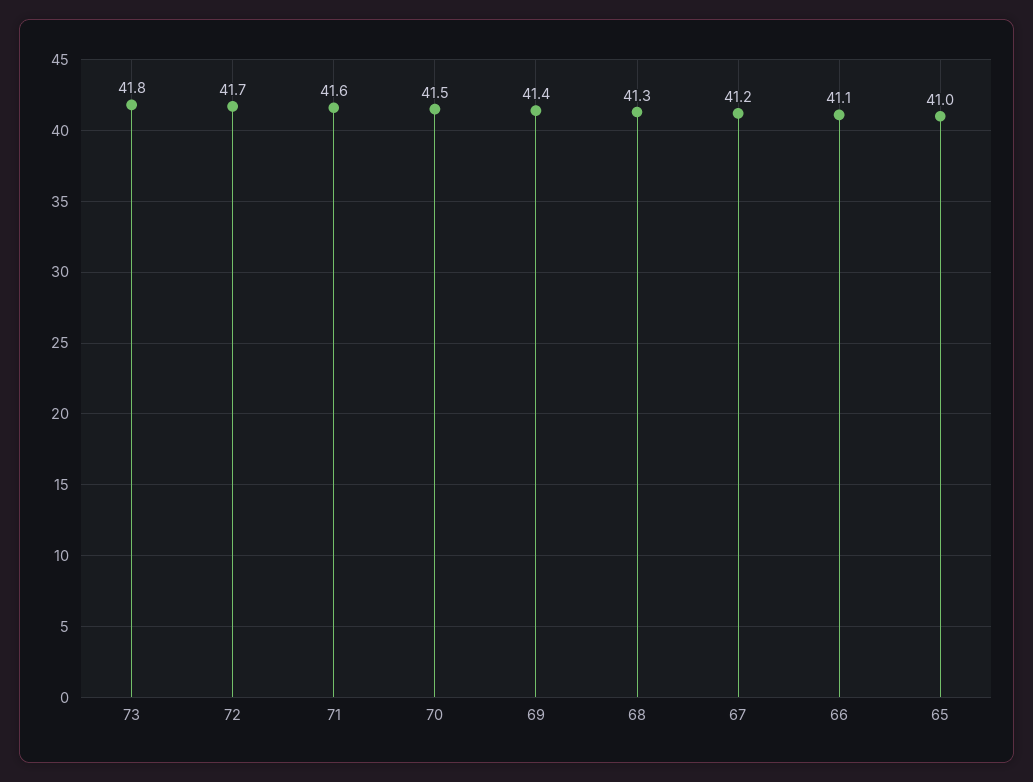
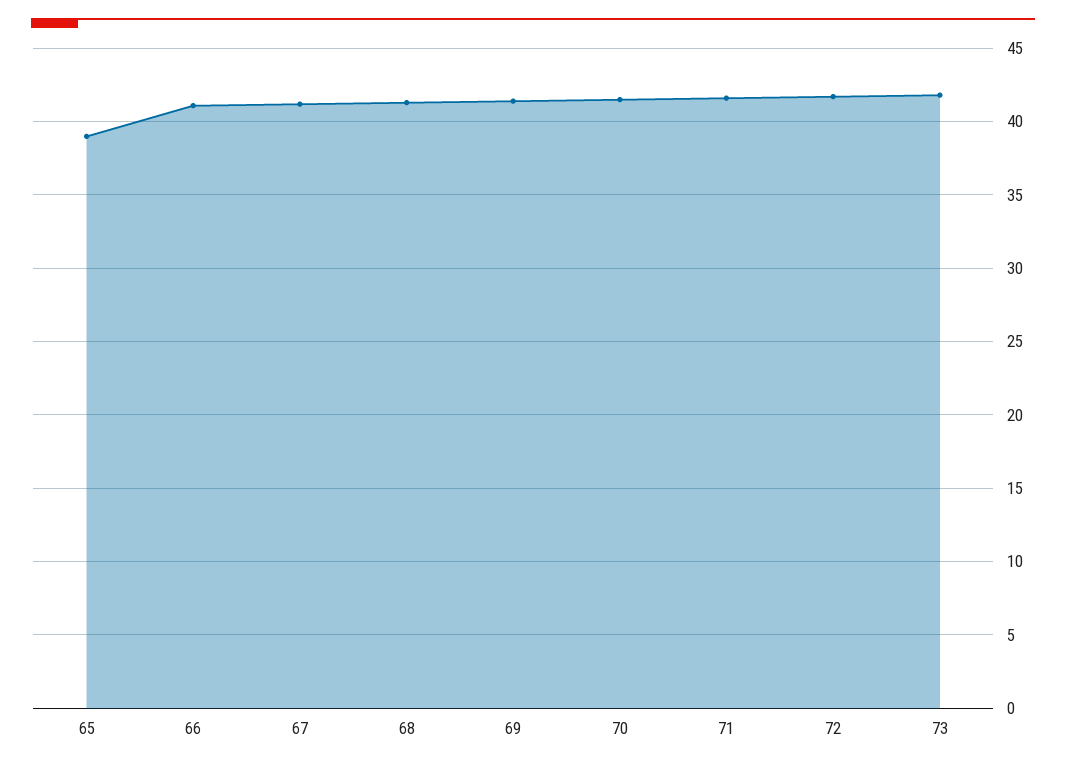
  {
    "73": 41.8,
    "72": 41.7,
    "71": 41.6,
    "70": 41.5,
    "69": 41.4,
    "68": 41.3,
    "67": 41.2,
    "66": 41.1,
-   "65": 41
+   "65": 39
  }

